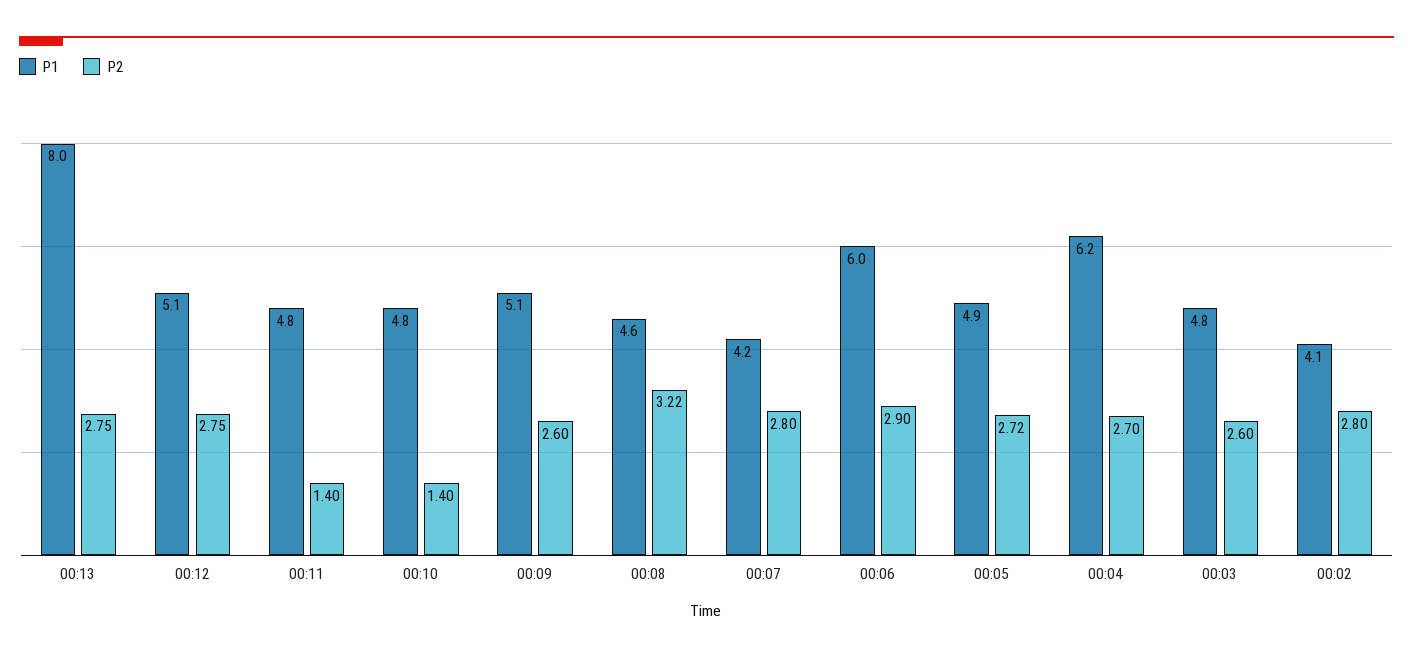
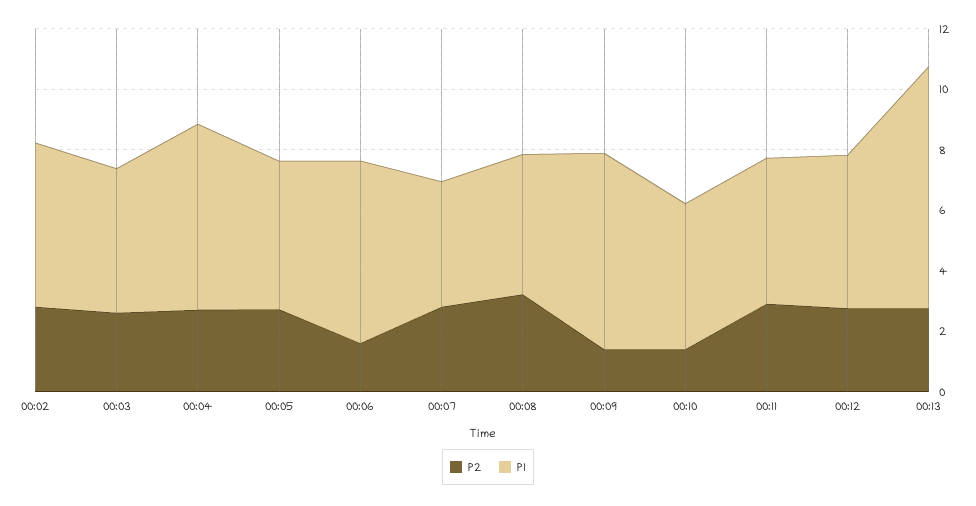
  {
    "P1": {
      "00:13": 8,
      "00:12": 5.1,
      "00:11": 4.8,
      "00:10": 4.8,
-     "00:09": 5.1,
+     "00:09": 6.5,
      "00:08": 4.6,
      "00:07": 4.2,
      "00:06": 6,
      "00:05": 4.9,
      "00:04": 6.2,
      "00:03": 4.8,
-     "00:02": 4.1
+     "00:02": 5.5
    },
    "P2": {
      "00:13": 2.75,
      "00:12": 2.75,
-     "00:11": 1.4,
+     "00:11": 3,
      "00:10": 1.4,
-     "00:09": 2.6,
+     "00:09": 1.5,
      "00:08": 3.22,
      "00:07": 2.8,
-     "00:06": 2.9,
+     "00:06": 1.5,
      "00:05": 2.72,
      "00:04": 2.7,
      "00:03": 2.6,
      "00:02": 2.8
    }
  }

